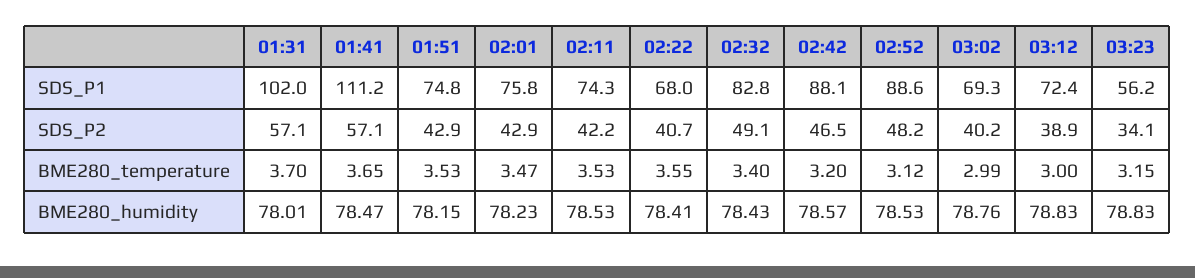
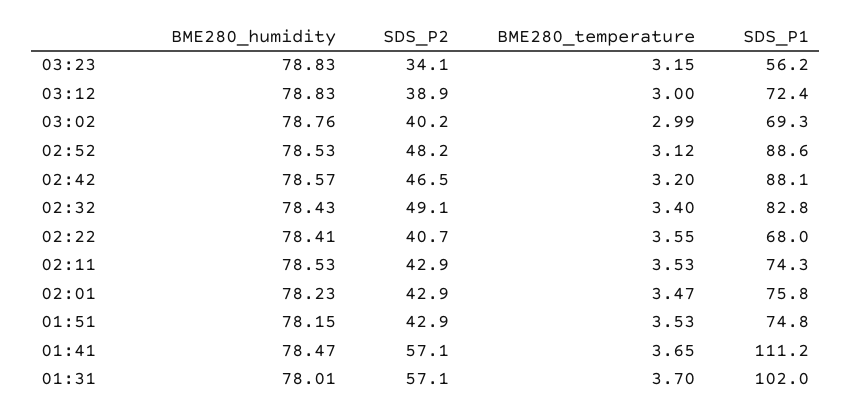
  {
    "01:31": {
      "SDS_P1": 102,
      "SDS_P2": 57.1,
      "BME280_temperature": 3.7,
      "BME280_humidity": 78.01
    },
    "01:41": {
      "SDS_P1": 111.2,
      "SDS_P2": 57.1,
      "BME280_temperature": 3.65,
      "BME280_humidity": 78.47
    },
    "01:51": {
      "SDS_P1": 74.8,
      "SDS_P2": 42.9,
      "BME280_temperature": 3.53,
      "BME280_humidity": 78.15
    },
    "02:01": {
      "SDS_P1": 75.8,
      "SDS_P2": 42.9,
      "BME280_temperature": 3.47,
      "BME280_humidity": 78.23
    },
    "02:11": {
      "SDS_P1": 74.3,
-     "SDS_P2": 42.2,
+     "SDS_P2": 42.9,
      "BME280_temperature": 3.53,
      "BME280_humidity": 78.53
    },
    "02:22": {
      "SDS_P1": 68,
      "SDS_P2": 40.7,
      "BME280_temperature": 3.55,
      "BME280_humidity": 78.41
    },
    "02:32": {
      "SDS_P1": 82.8,
      "SDS_P2": 49.1,
      "BME280_temperature": 3.4,
      "BME280_humidity": 78.43
    },
    "02:42": {
      "SDS_P1": 88.1,
      "SDS_P2": 46.5,
      "BME280_temperature": 3.2,
      "BME280_humidity": 78.57
    },
    "02:52": {
      "SDS_P1": 88.6,
      "SDS_P2": 48.2,
      "BME280_temperature": 3.12,
      "BME280_humidity": 78.53
    },
    "03:02": {
      "SDS_P1": 69.3,
      "SDS_P2": 40.2,
      "BME280_temperature": 2.99,
      "BME280_humidity": 78.76
    },
    "03:12": {
      "SDS_P1": 72.4,
      "SDS_P2": 38.9,
      "BME280_temperature": 3,
      "BME280_humidity": 78.83
    },
    "03:23": {
      "SDS_P1": 56.2,
      "SDS_P2": 34.1,
      "BME280_temperature": 3.15,
      "BME280_humidity": 78.83
    }
  }

